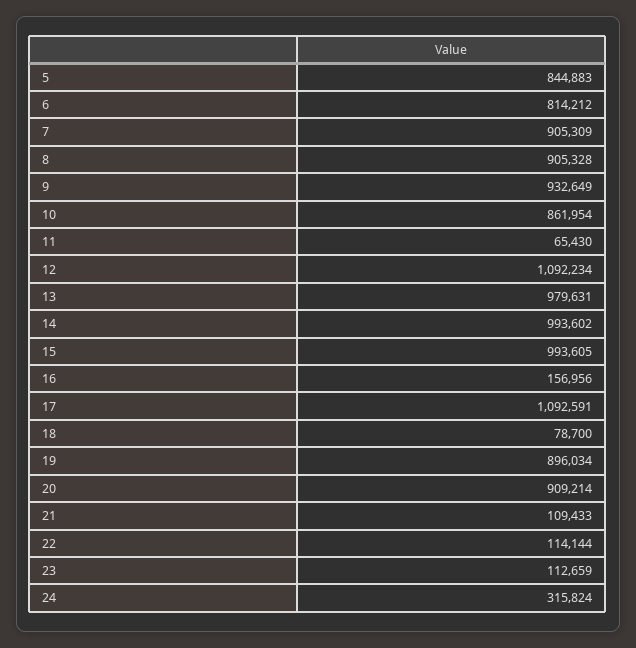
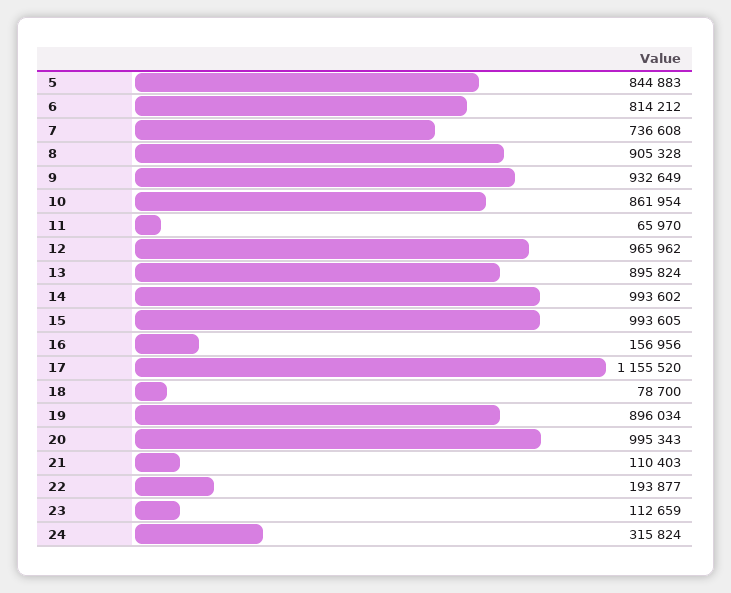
  {
    "5": 844883,
    "6": 814212,
-   "7": 905309,
+   "7": 736608,
    "8": 905328,
    "9": 932649,
    "10": 861954,
-   "11": 65430,
+   "11": 65970,
-   "12": 1092234,
+   "12": 965962,
-   "13": 979631,
+   "13": 895824,
    "14": 993602,
    "15": 993605,
    "16": 156956,
-   "17": 1092591,
+   "17": 1155520,
    "18": 78700,
    "19": 896034,
-   "20": 909214,
+   "20": 995343,
-   "21": 109433,
+   "21": 110403,
-   "22": 114144,
+   "22": 193877,
    "23": 112659,
    "24": 315824
  }

